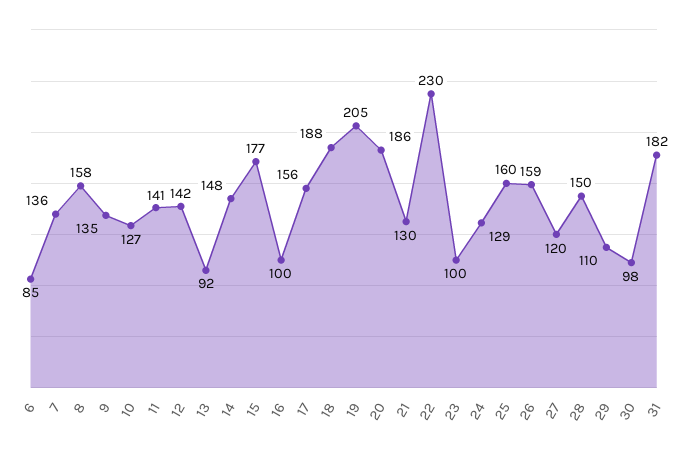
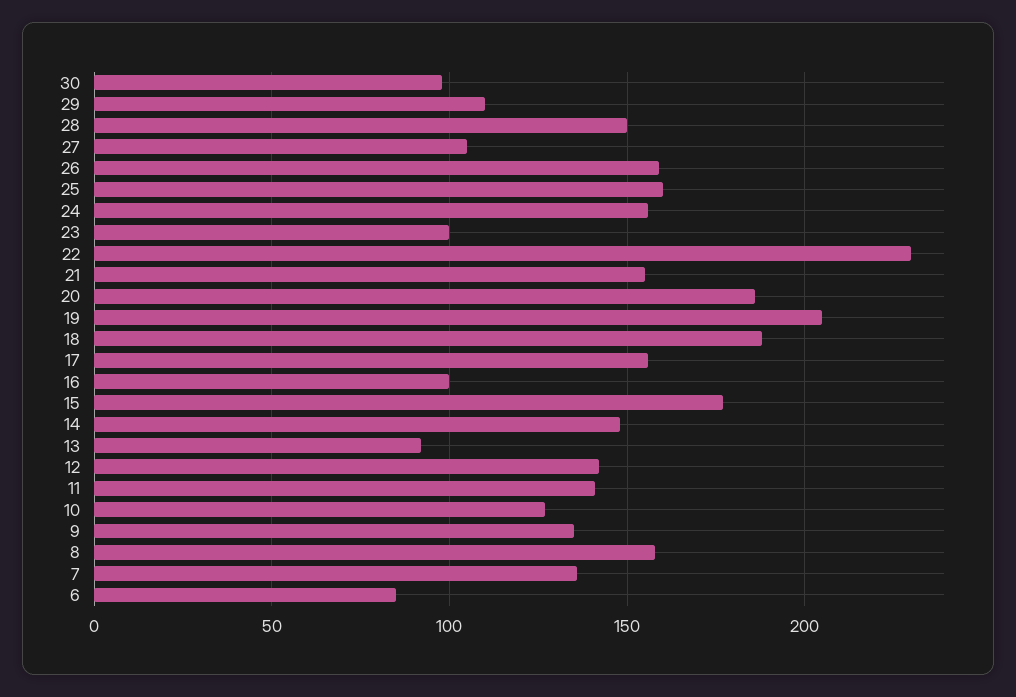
  {
    "6": 85,
    "7": 136,
    "8": 158,
    "9": 135,
    "10": 127,
    "11": 141,
    "12": 142,
    "13": 92,
    "14": 148,
    "15": 177,
    "16": 100,
    "17": 156,
    "18": 188,
    "19": 205,
    "20": 186,
-   "21": 130,
+   "21": 155,
    "22": 230,
    "23": 100,
-   "24": 129,
+   "24": 155,
    "25": 160,
    "26": 159,
-   "27": 120,
+   "27": 105,
    "28": 150,
    "29": 110,
-   "30": 98,
+   "30": 98
-   "31": 182
  }

